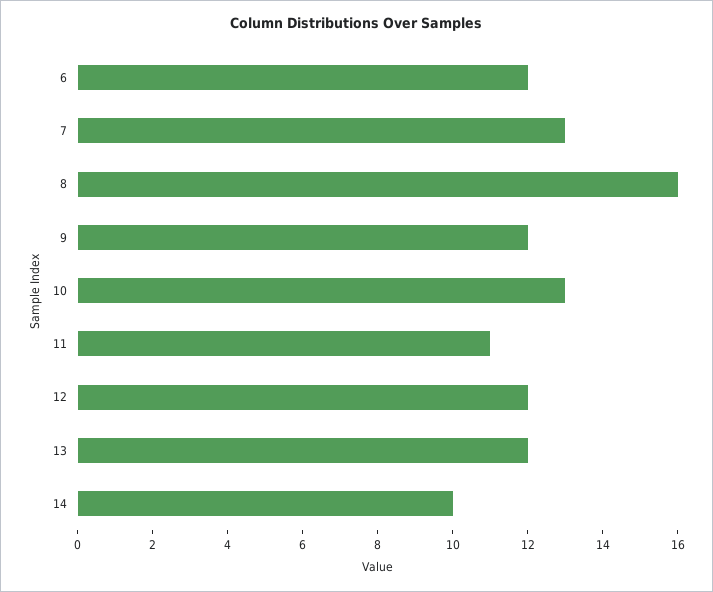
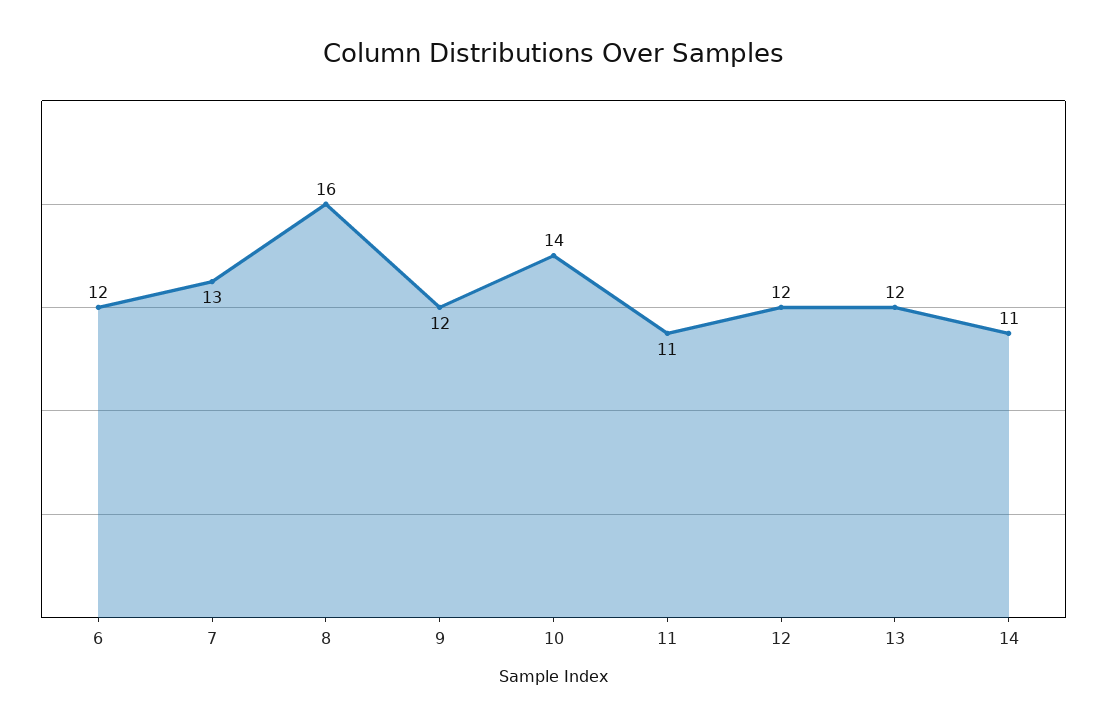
  {
    "6": 12,
    "7": 13,
    "8": 16,
    "9": 12,
-   "10": 13,
+   "10": 14,
    "11": 11,
    "12": 12,
    "13": 12,
-   "14": 10
+   "14": 11
  }

